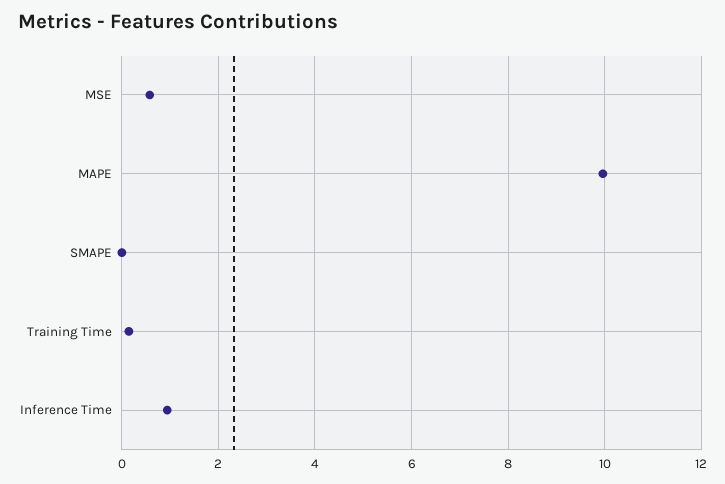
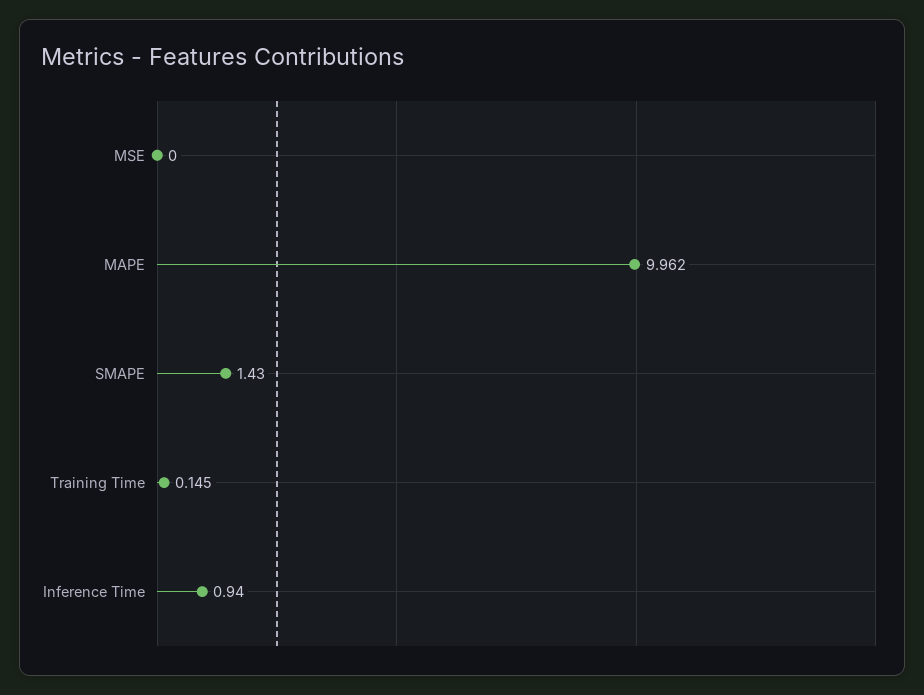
  {
-   "MSE": 0.6,
+   "MSE": 0,
    "MAPE": 9.962,
-   "SMAPE": 0,
+   "SMAPE": 1.43,
    "Training Time": 0.145,
    "Inference Time": 0.94
  }

